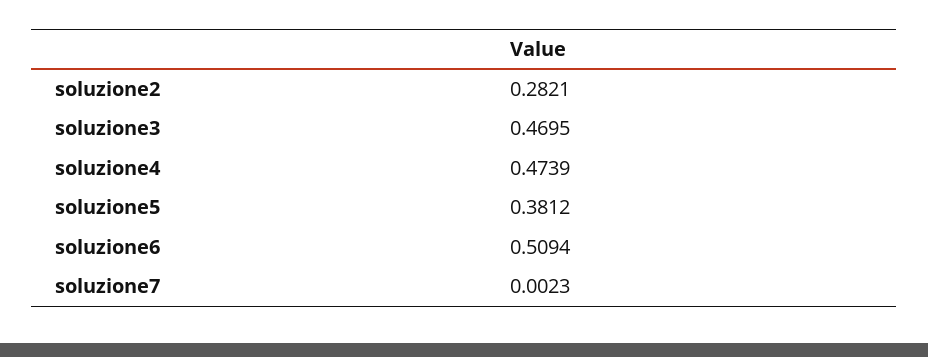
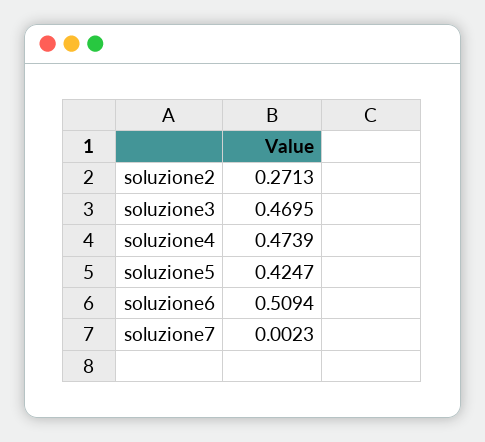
  {
-   "soluzione2": 0.2821,
+   "soluzione2": 0.2713,
    "soluzione3": 0.4695,
    "soluzione4": 0.4739,
-   "soluzione5": 0.3812,
+   "soluzione5": 0.4247,
    "soluzione6": 0.5094,
    "soluzione7": 0.0023
  }

